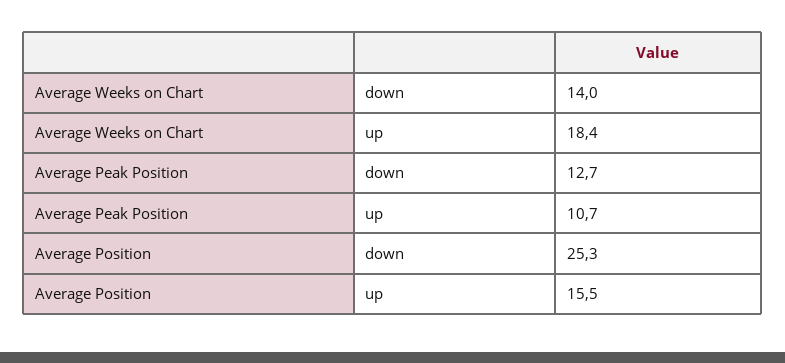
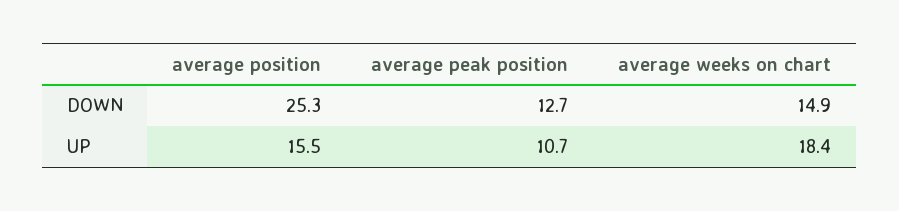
  {
    "Average Weeks on Chart": {
-     "down": 14,
+     "down": 14.9,
      "up": 18.4
    },
    "Average Peak Position": {
      "down": 12.7,
      "up": 10.7
    },
    "Average Position": {
      "down": 25.3,
      "up": 15.5
    }
  }

